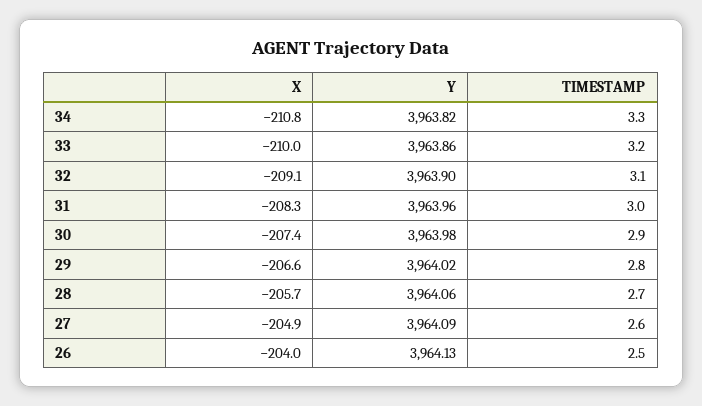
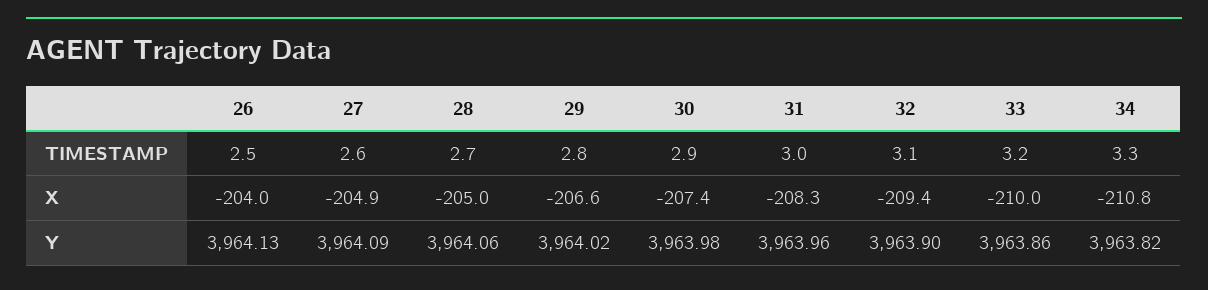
  {
    "X": {
      "34": -210.8,
      "33": -210,
-     "32": -209.1,
+     "32": -209.4,
      "31": -208.3,
      "30": -207.4,
      "29": -206.6,
-     "28": -205.7,
+     "28": -205,
      "27": -204.9,
      "26": -204
    },
    "Y": {
      "34": 3963.82,
      "33": 3963.86,
      "32": 3963.9,
      "31": 3963.96,
      "30": 3963.98,
      "29": 3964.02,
      "28": 3964.06,
      "27": 3964.09,
      "26": 3964.13
    },
    "TIMESTAMP": {
      "34": 3.3,
      "33": 3.2,
      "32": 3.1,
      "31": 3,
      "30": 2.9,
      "29": 2.8,
      "28": 2.7,
      "27": 2.6,
      "26": 2.5
    }
  }

